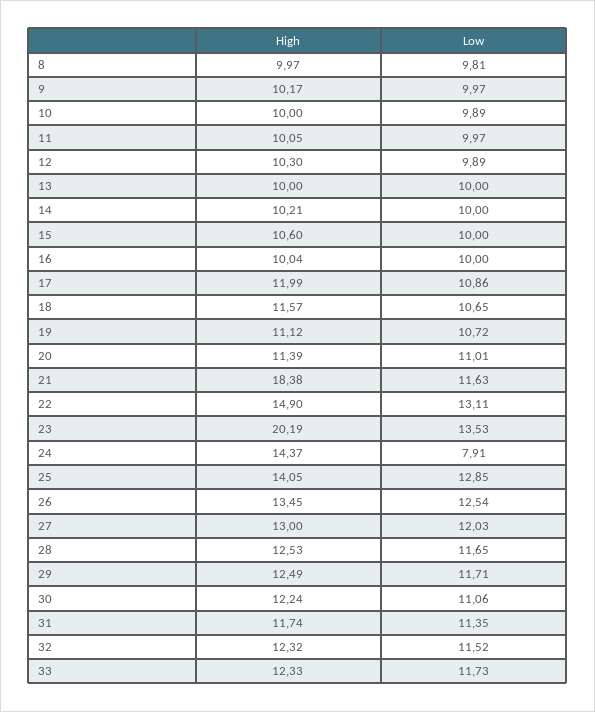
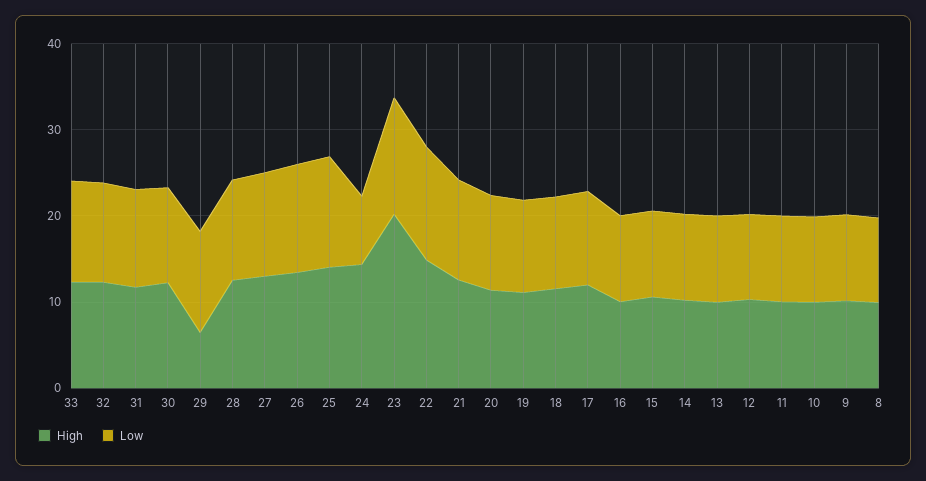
  {
    "High": {
      "8": 9.97,
      "9": 10.17,
      "10": 10,
      "11": 10.05,
      "12": 10.3,
      "13": 10,
      "14": 10.21,
      "15": 10.6,
      "16": 10.04,
      "17": 11.99,
      "18": 11.57,
      "19": 11.12,
      "20": 11.39,
-     "21": 18.38,
+     "21": 12,
      "22": 14.9,
      "23": 20.19,
      "24": 14.37,
      "25": 14.05,
      "26": 13.45,
      "27": 13,
      "28": 12.53,
-     "29": 12.49,
+     "29": 6,
      "30": 12.24,
      "31": 11.74,
      "32": 12.32,
      "33": 12.33
    },
    "Low": {
      "8": 9.81,
      "9": 9.97,
      "10": 9.89,
      "11": 9.97,
      "12": 9.89,
      "13": 10,
      "14": 10,
      "15": 10,
      "16": 10,
      "17": 10.86,
      "18": 10.65,
      "19": 10.72,
      "20": 11.01,
      "21": 11.63,
      "22": 13.11,
      "23": 13.53,
      "24": 7.91,
      "25": 12.85,
      "26": 12.54,
      "27": 12.03,
      "28": 11.65,
      "29": 11.71,
      "30": 11.06,
      "31": 11.35,
      "32": 11.52,
      "33": 11.73
    }
  }

